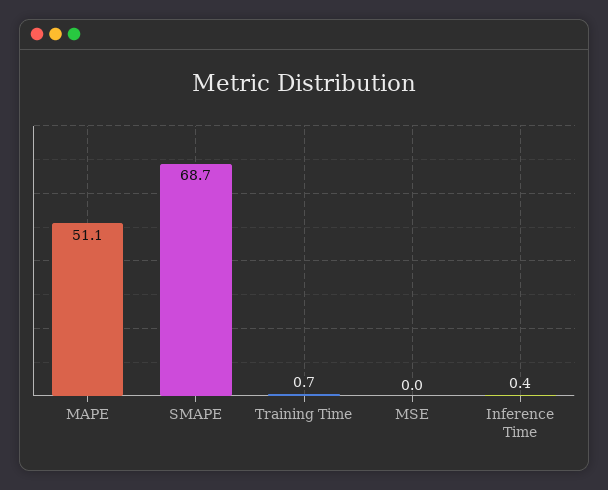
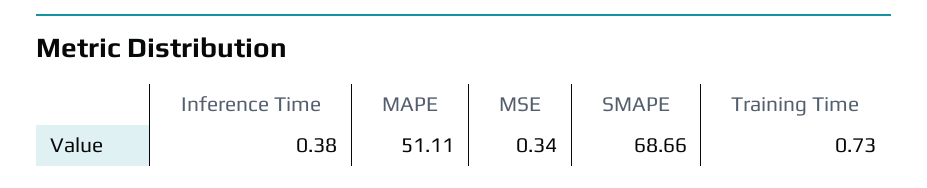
  {
    "MAPE": 51.11,
    "SMAPE": 68.66,
    "Training Time": 0.73,
-   "MSE": 0,
+   "MSE": 0.34,
    "Inference Time": 0.38
  }

